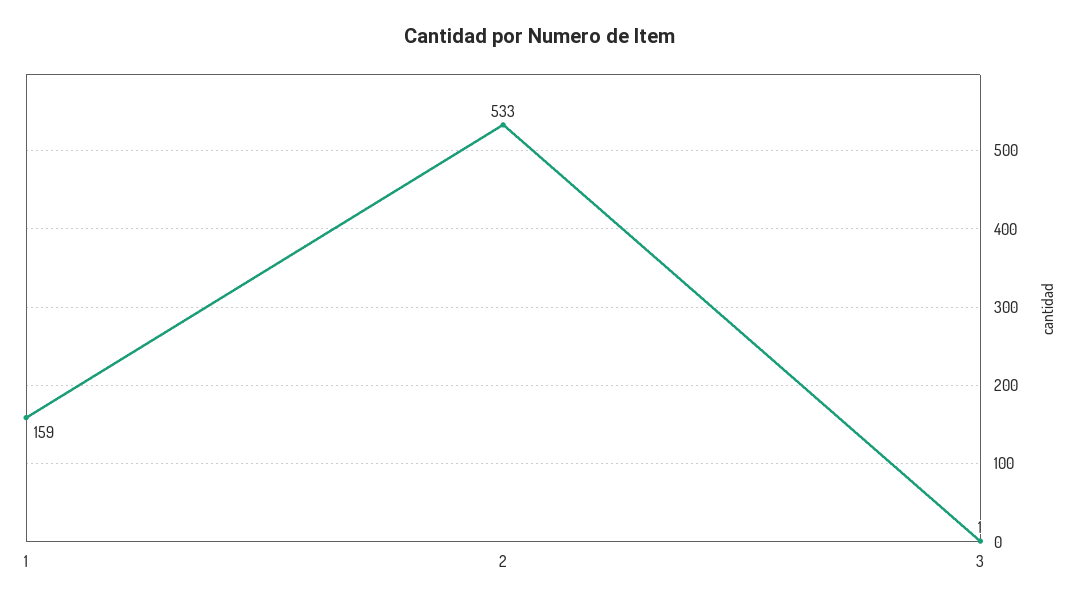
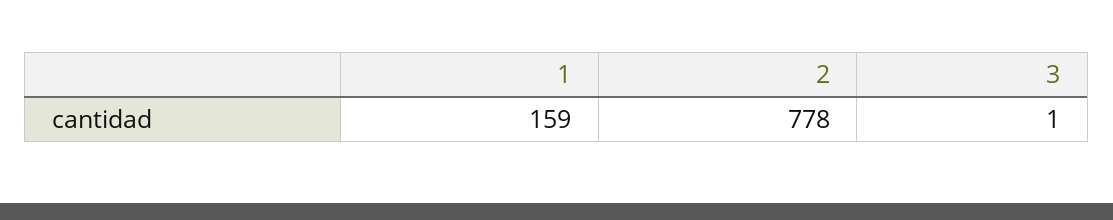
  {
    "1": 159,
-   "2": 533,
+   "2": 778,
    "3": 1
  }

